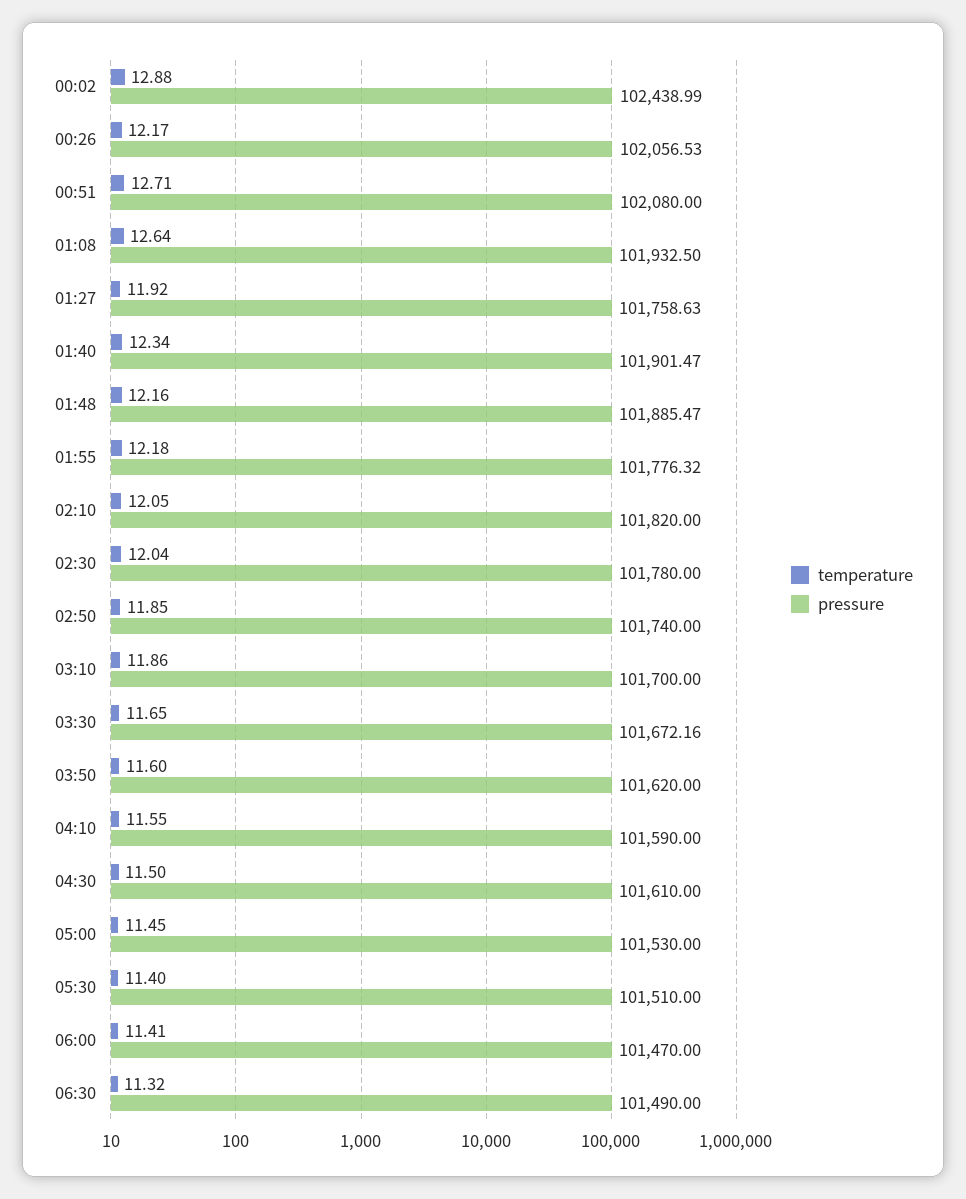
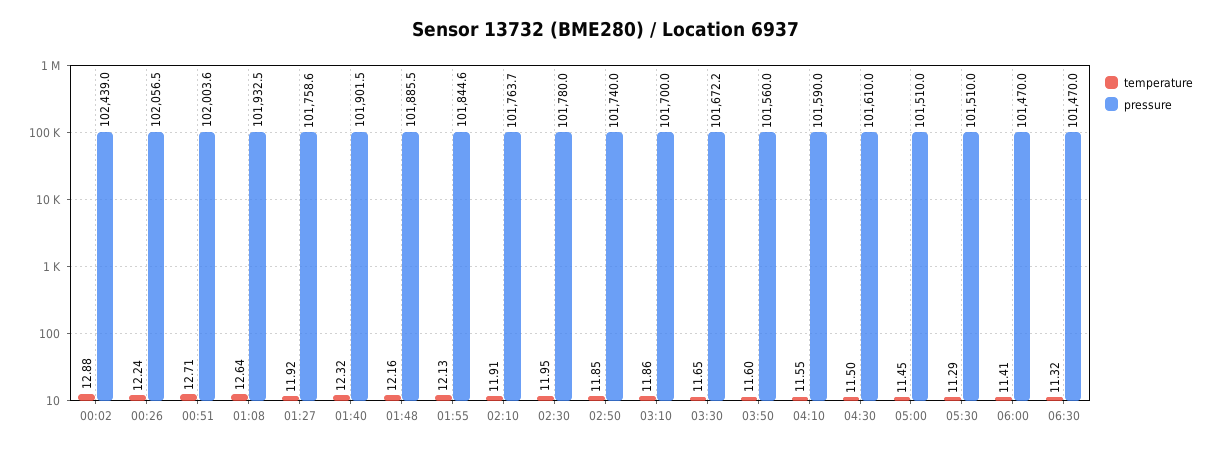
  {
    "temperature": {
      "00:02": 12.88,
-     "00:26": 12.17,
+     "00:26": 12.24,
      "00:51": 12.71,
      "01:08": 12.64,
      "01:27": 11.92,
-     "01:40": 12.34,
+     "01:40": 12.32,
      "01:48": 12.16,
-     "01:55": 12.18,
+     "01:55": 12.13,
-     "02:10": 12.05,
+     "02:10": 11.91,
-     "02:30": 12.04,
+     "02:30": 11.95,
      "02:50": 11.85,
      "03:10": 11.86,
      "03:30": 11.65,
      "03:50": 11.6,
      "04:10": 11.55,
      "04:30": 11.5,
      "05:00": 11.45,
-     "05:30": 11.4,
+     "05:30": 11.29,
      "06:00": 11.41,
      "06:30": 11.32
    },
    "pressure": {
      "00:02": 102438.99,
      "00:26": 102056.53,
-     "00:51": 102080,
+     "00:51": 102003.6,
      "01:08": 101932.5,
      "01:27": 101758.63,
      "01:40": 101901.47,
      "01:48": 101885.47,
-     "01:55": 101776.32,
+     "01:55": 101844.6,
-     "02:10": 101820,
+     "02:10": 101763.7,
      "02:30": 101780,
      "02:50": 101740,
      "03:10": 101700,
      "03:30": 101672.16,
-     "03:50": 101620,
+     "03:50": 101560,
      "04:10": 101590,
      "04:30": 101610,
-     "05:00": 101530,
+     "05:00": 101510,
      "05:30": 101510,
      "06:00": 101470,
-     "06:30": 101490
+     "06:30": 101470
    }
  }

